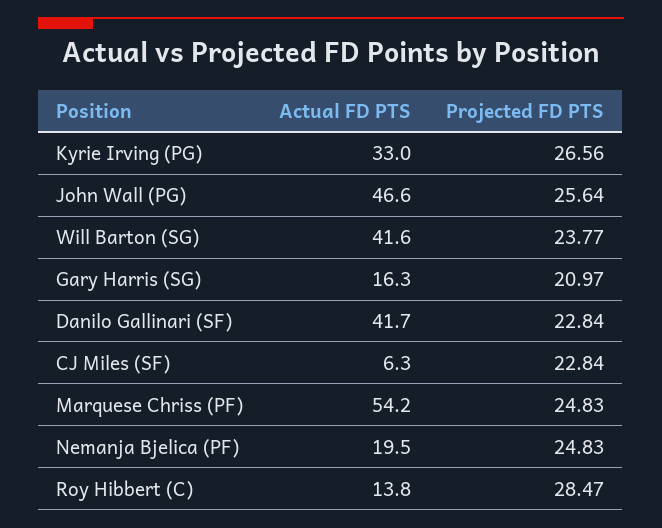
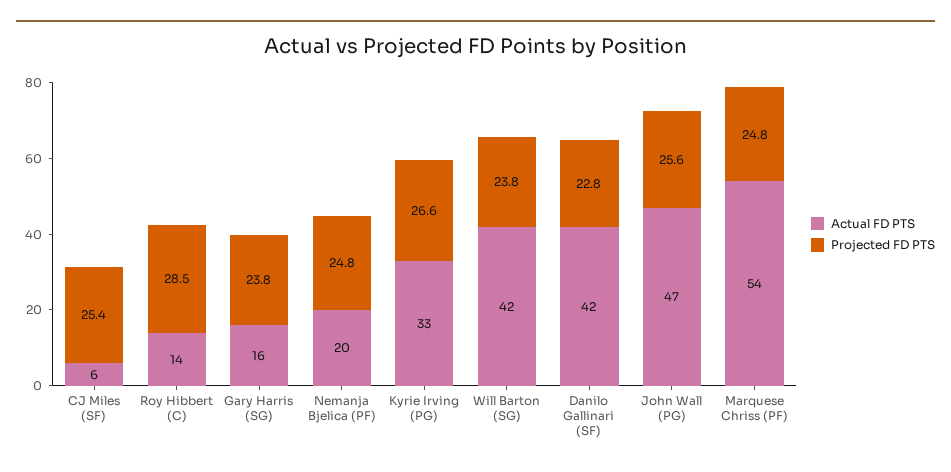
  {
    "Actual FD PTS": {
      "Kyrie Irving (PG)": 33,
      "John Wall (PG)": 46.6,
      "Will Barton (SG)": 41.6,
      "Gary Harris (SG)": 16.3,
      "Danilo Gallinari (SF)": 41.7,
      "CJ Miles (SF)": 6.3,
      "Marquese Chriss (PF)": 54.2,
      "Nemanja Bjelica (PF)": 19.5,
      "Roy Hibbert (C)": 13.8
    },
    "Projected FD PTS": {
      "Kyrie Irving (PG)": 26.56,
      "John Wall (PG)": 25.64,
      "Will Barton (SG)": 23.77,
-     "Gary Harris (SG)": 20.97,
+     "Gary Harris (SG)": 23.8,
      "Danilo Gallinari (SF)": 22.84,
-     "CJ Miles (SF)": 22.84,
+     "CJ Miles (SF)": 25.4,
      "Marquese Chriss (PF)": 24.83,
      "Nemanja Bjelica (PF)": 24.83,
      "Roy Hibbert (C)": 28.47
    }
  }

